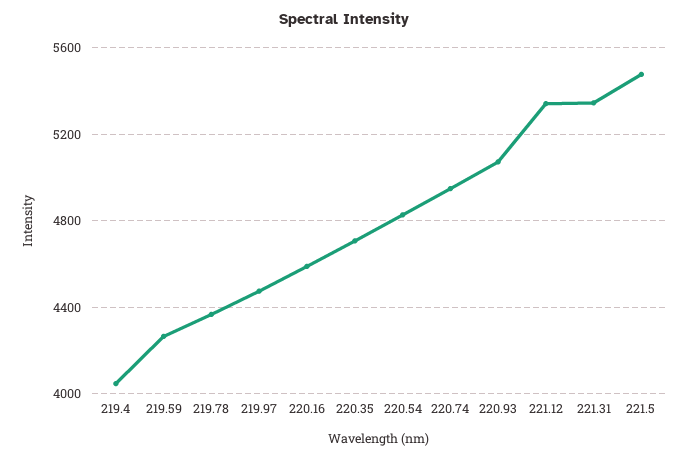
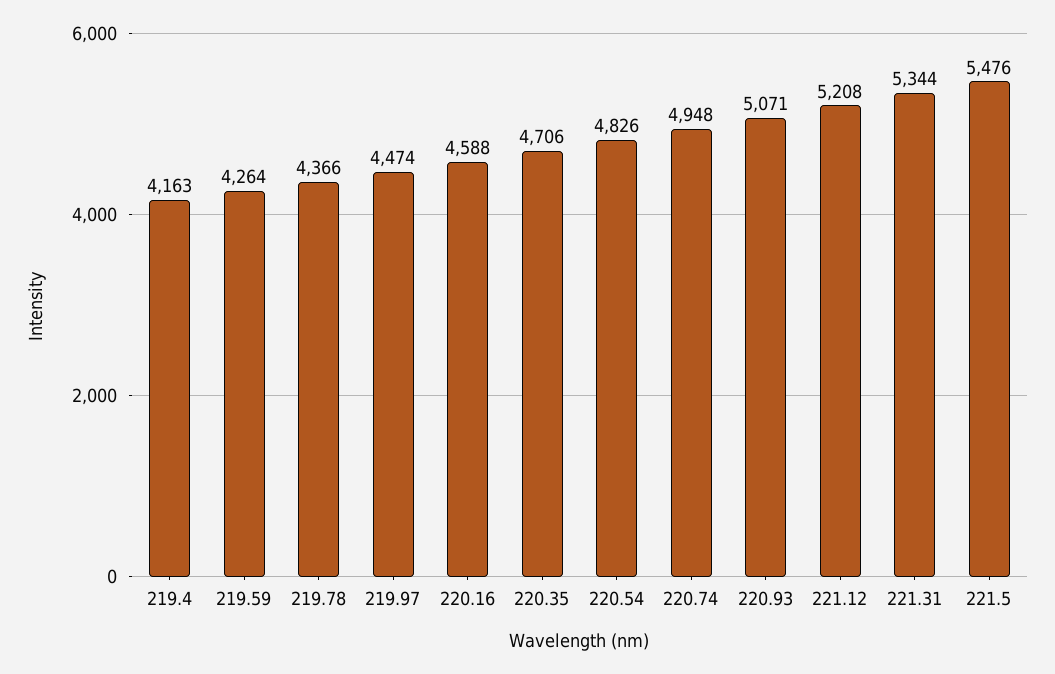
  {
-   "219.4": 4050,
+   "219.4": 4163,
    "219.59": 4264,
    "219.78": 4366,
    "219.97": 4474,
    "220.16": 4588,
    "220.35": 4706,
    "220.54": 4826,
    "220.74": 4948,
    "220.93": 5071,
-   "221.12": 5350,
+   "221.12": 5208,
    "221.31": 5344,
    "221.5": 5476
  }

